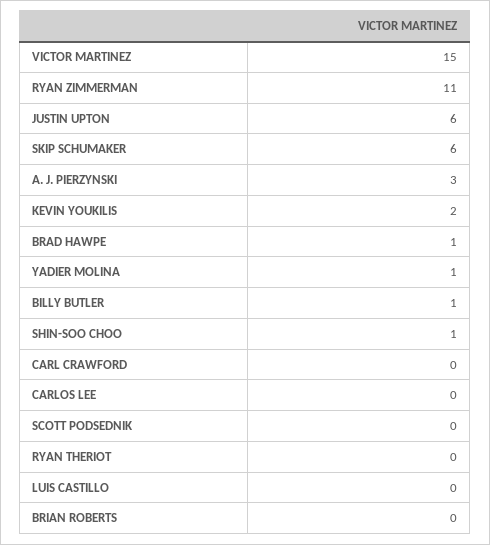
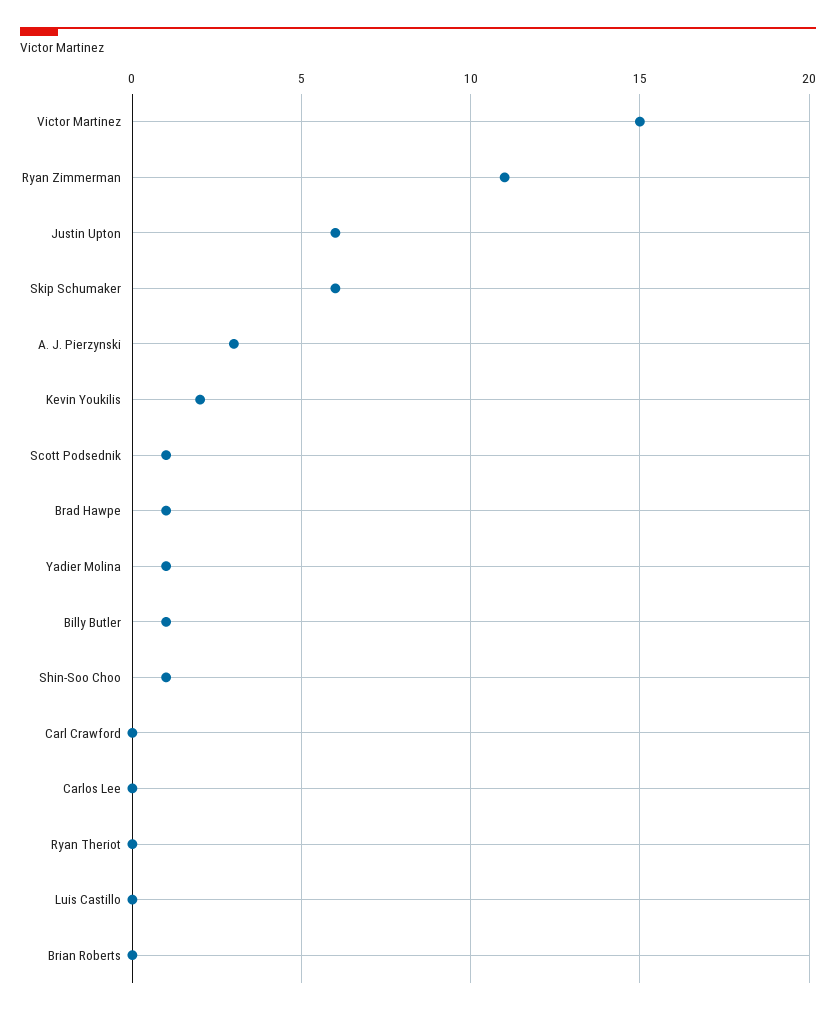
  {
    "VICTOR MARTINEZ": 15,
    "RYAN ZIMMERMAN": 11,
    "JUSTIN UPTON": 6,
    "SKIP SCHUMAKER": 6,
    "A. J. PIERZYNSKI": 3,
    "KEVIN YOUKILIS": 2,
    "BRAD HAWPE": 1,
    "YADIER MOLINA": 1,
    "BILLY BUTLER": 1,
    "SHIN-SOO CHOO": 1,
    "CARL CRAWFORD": 0,
    "CARLOS LEE": 0,
-   "SCOTT PODSEDNIK": 0,
+   "SCOTT PODSEDNIK": 1,
    "RYAN THERIOT": 0,
    "LUIS CASTILLO": 0,
    "BRIAN ROBERTS": 0
  }

